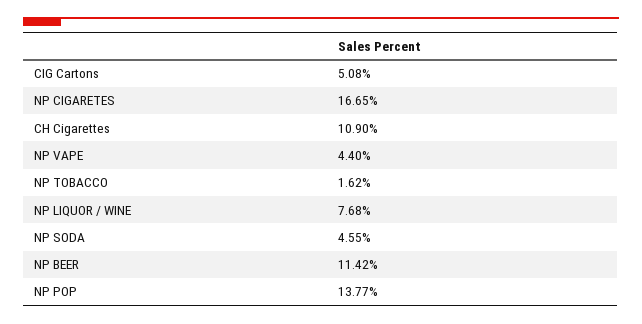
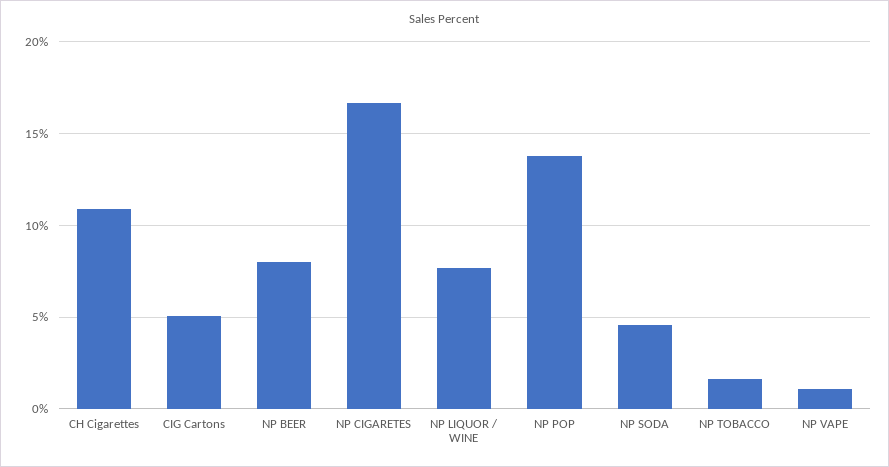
  {
    "CIG Cartons": 5.08,
    "NP CIGARETES": 16.65,
    "CH Cigarettes": 10.9,
-   "NP VAPE": 4.4,
+   "NP VAPE": 1,
    "NP TOBACCO": 1.62,
    "NP LIQUOR / WINE": 7.68,
    "NP SODA": 4.55,
-   "NP BEER": 11.42,
+   "NP BEER": 8,
    "NP POP": 13.77
  }

